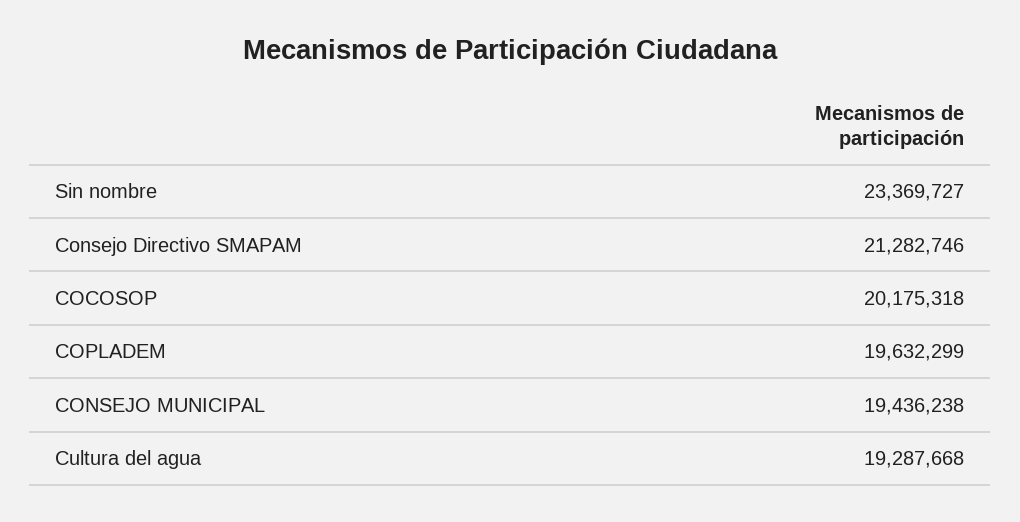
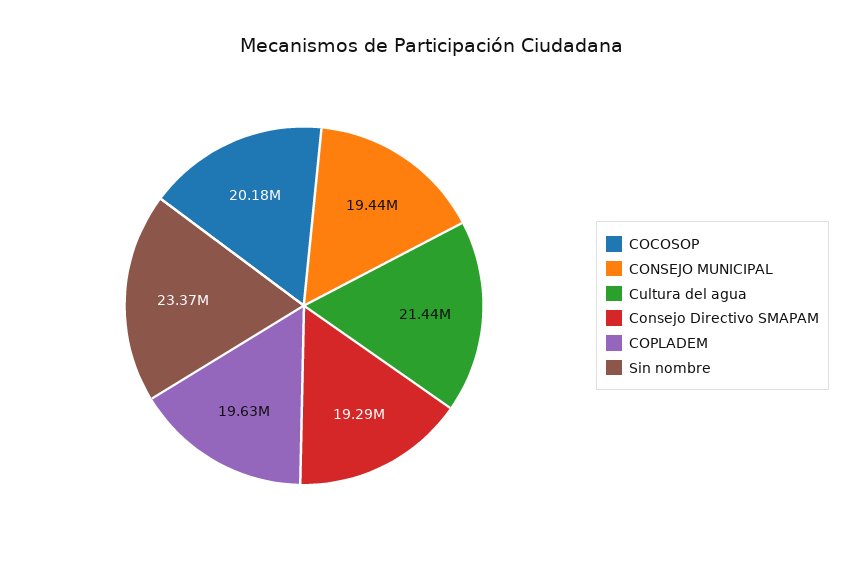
  {
    "Sin nombre": 23369727,
-   "Consejo Directivo SMAPAM": 21282746,
+   "Consejo Directivo SMAPAM": 19290000,
    "COCOSOP": 20175318,
    "COPLADEM": 19632299,
    "CONSEJO MUNICIPAL": 19436238,
-   "Cultura del agua": 19287668
+   "Cultura del agua": 21440000
  }

